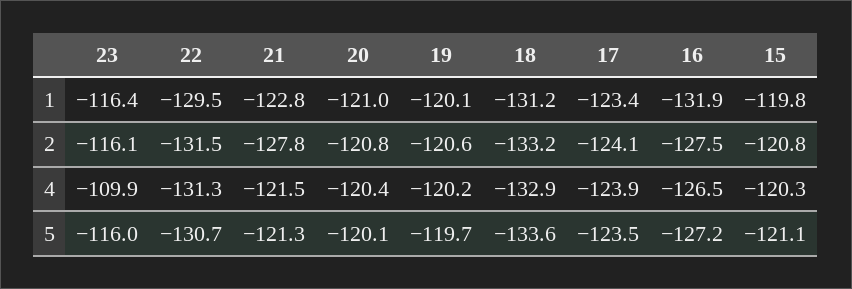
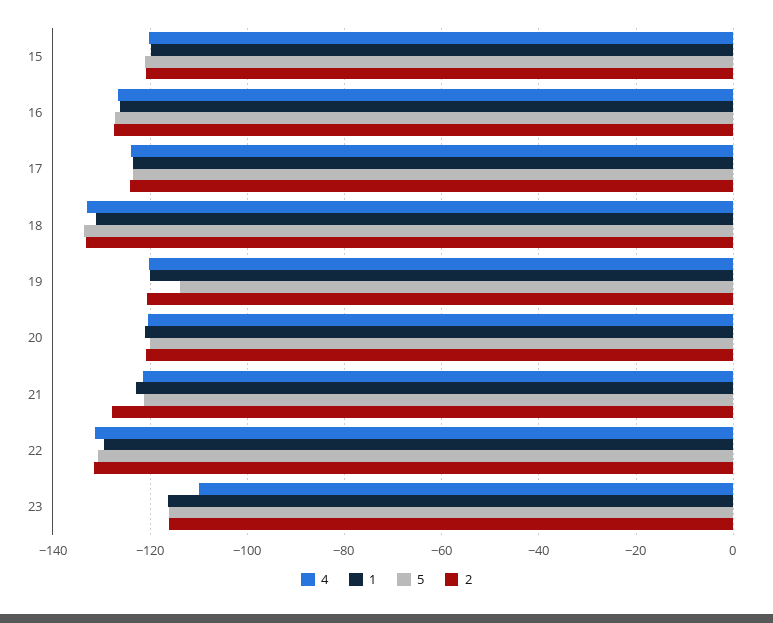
  {
    "1": {
      "23": -116.4,
      "22": -129.5,
      "21": -122.8,
      "20": -121,
      "19": -120.1,
      "18": -131.2,
      "17": -123.4,
-     "16": -131.9,
+     "16": -126,
      "15": -119.8
    },
    "2": {
      "23": -116.1,
      "22": -131.5,
      "21": -127.8,
      "20": -120.8,
      "19": -120.6,
      "18": -133.2,
      "17": -124.1,
      "16": -127.5,
      "15": -120.8
    },
    "4": {
      "23": -109.9,
      "22": -131.3,
      "21": -121.5,
      "20": -120.4,
      "19": -120.2,
      "18": -132.9,
      "17": -123.9,
      "16": -126.5,
      "15": -120.3
    },
    "5": {
      "23": -116,
      "22": -130.7,
      "21": -121.3,
      "20": -120.1,
-     "19": -119.7,
+     "19": -114,
      "18": -133.6,
      "17": -123.5,
      "16": -127.2,
      "15": -121.1
    }
  }

